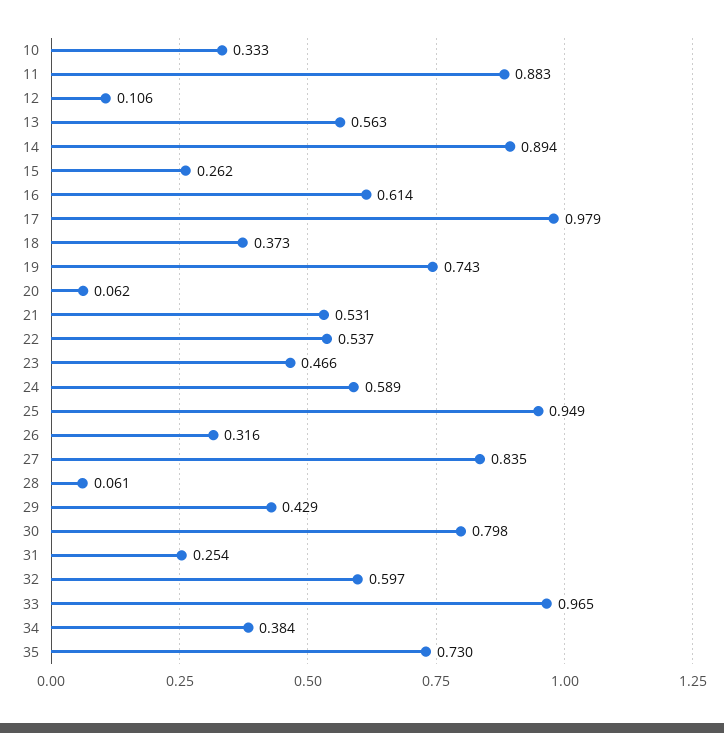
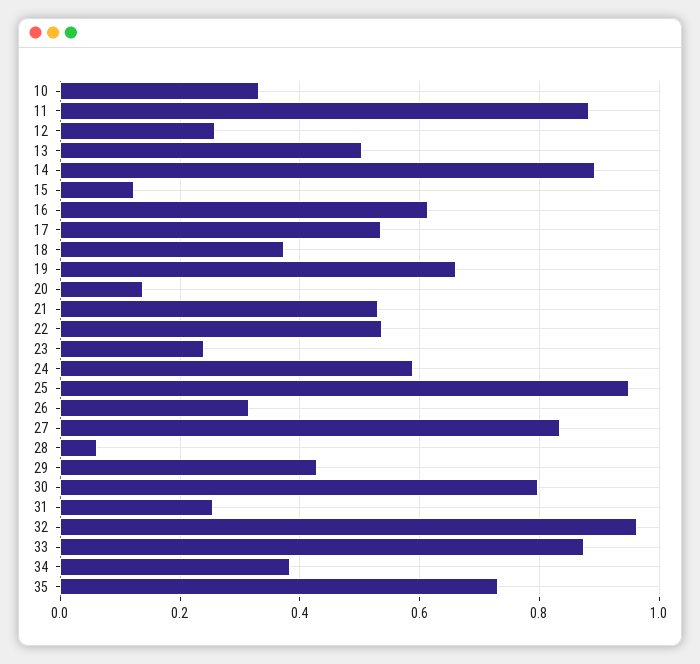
  {
    "10": 0.333,
    "11": 0.883,
-   "12": 0.106,
+   "12": 0.26,
-   "13": 0.563,
+   "13": 0.5,
    "14": 0.894,
-   "15": 0.262,
+   "15": 0.12,
    "16": 0.614,
-   "17": 0.979,
+   "17": 0.54,
    "18": 0.373,
-   "19": 0.743,
+   "19": 0.66,
-   "20": 0.062,
+   "20": 0.14,
    "21": 0.531,
    "22": 0.537,
-   "23": 0.466,
+   "23": 0.24,
    "24": 0.589,
    "25": 0.949,
    "26": 0.316,
    "27": 0.835,
    "28": 0.061,
    "29": 0.429,
    "30": 0.798,
    "31": 0.254,
-   "32": 0.597,
+   "32": 0.96,
-   "33": 0.965,
+   "33": 0.88,
    "34": 0.384,
    "35": 0.73
  }

